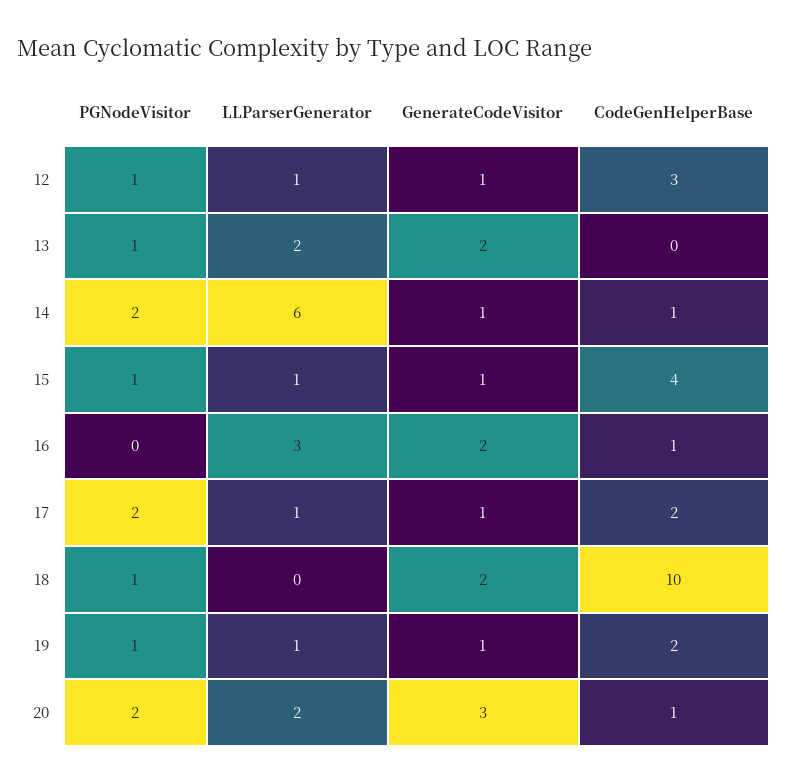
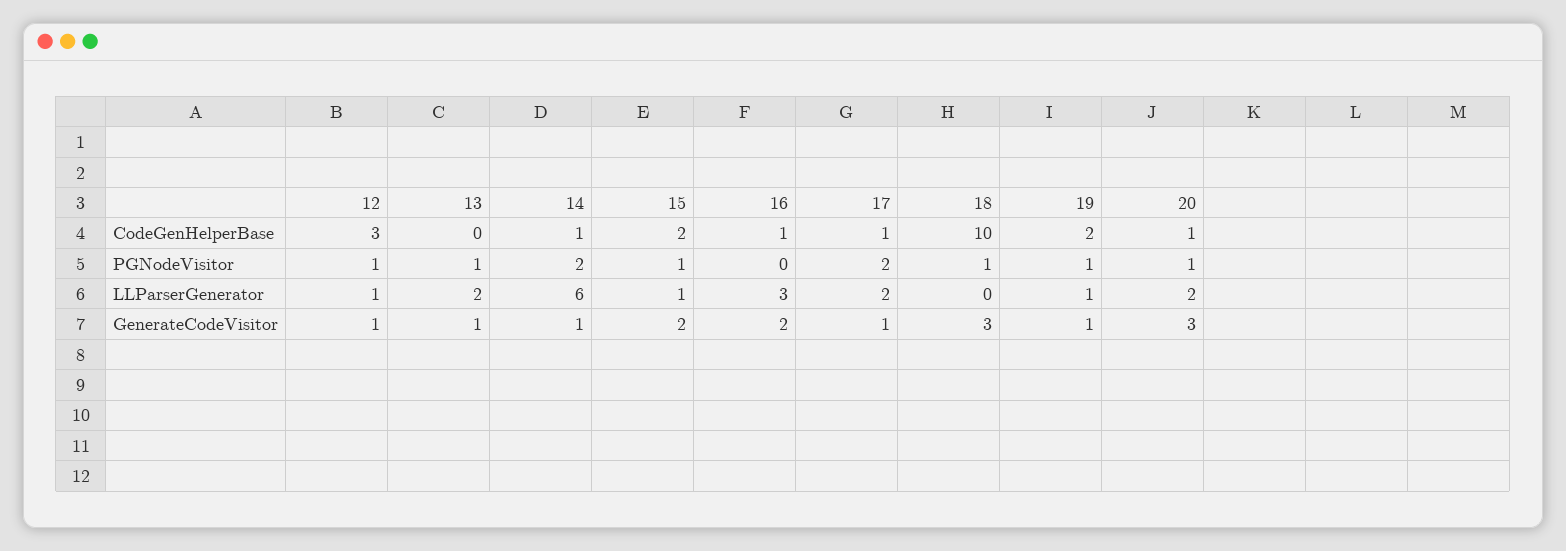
  {
    "PGNodeVisitor": {
      "12": 1,
      "13": 1,
      "14": 2,
      "15": 1,
      "16": 0,
      "17": 2,
      "18": 1,
      "19": 1,
-     "20": 2
+     "20": 1
    },
    "LLParserGenerator": {
      "12": 1,
      "13": 2,
      "14": 6,
      "15": 1,
      "16": 3,
-     "17": 1,
+     "17": 2,
      "18": 0,
      "19": 1,
      "20": 2
    },
    "GenerateCodeVisitor": {
      "12": 1,
-     "13": 2,
+     "13": 1,
      "14": 1,
-     "15": 1,
+     "15": 2,
      "16": 2,
      "17": 1,
-     "18": 2,
+     "18": 3,
      "19": 1,
      "20": 3
    },
    "CodeGenHelperBase": {
      "12": 3,
      "13": 0,
      "14": 1,
-     "15": 4,
+     "15": 2,
      "16": 1,
-     "17": 2,
+     "17": 1,
      "18": 10,
      "19": 2,
      "20": 1
    }
  }

